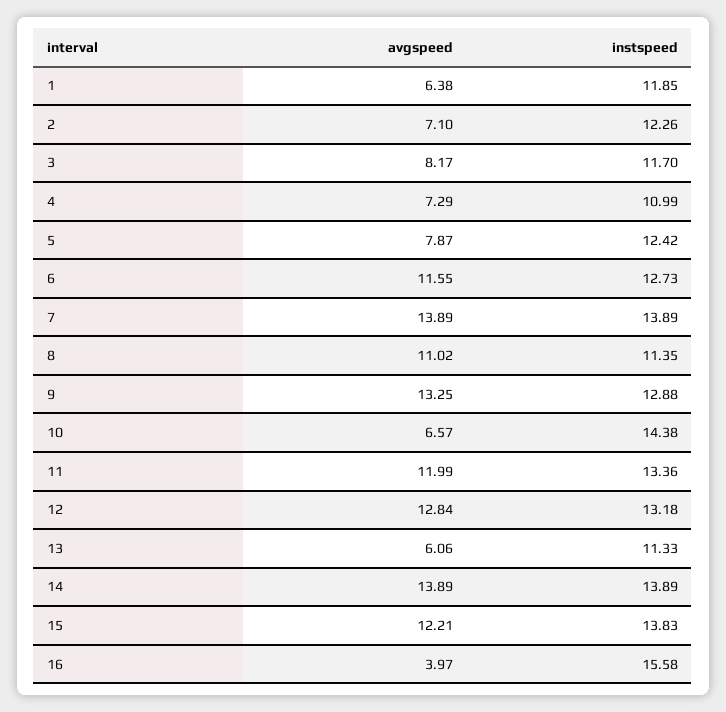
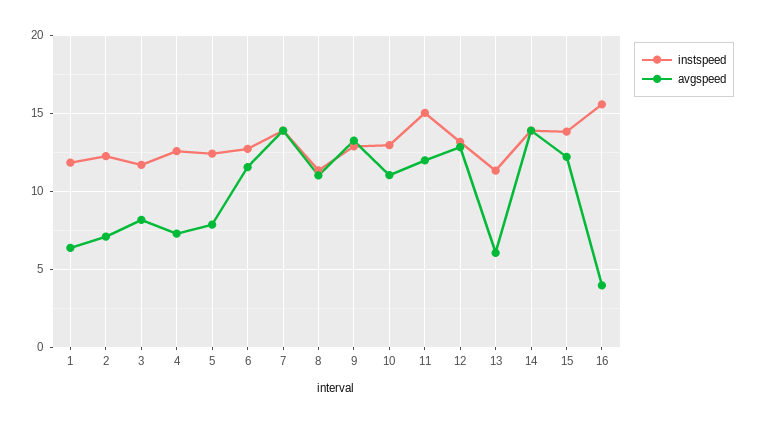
  {
    "avgspeed": {
      "1": 6.38,
      "2": 7.1,
      "3": 8.17,
      "4": 7.29,
      "5": 7.87,
      "6": 11.55,
      "7": 13.89,
      "8": 11.02,
      "9": 13.25,
-     "10": 6.57,
+     "10": 11,
      "11": 11.99,
      "12": 12.84,
      "13": 6.06,
      "14": 13.89,
      "15": 12.21,
      "16": 3.97
    },
    "instspeed": {
      "1": 11.85,
      "2": 12.26,
      "3": 11.7,
-     "4": 10.99,
+     "4": 12.5,
      "5": 12.42,
      "6": 12.73,
      "7": 13.89,
      "8": 11.35,
      "9": 12.88,
-     "10": 14.38,
+     "10": 13,
-     "11": 13.36,
+     "11": 15,
      "12": 13.18,
      "13": 11.33,
      "14": 13.89,
      "15": 13.83,
      "16": 15.58
    }
  }

